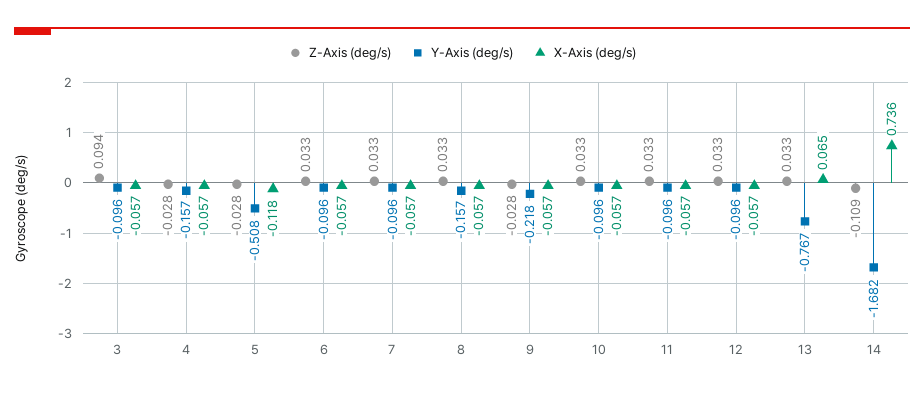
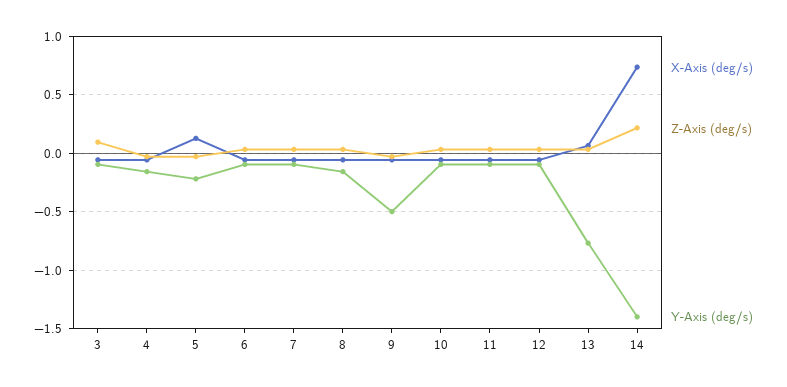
  {
    "Z-Axis (deg/s)": {
      "3": 0.094,
      "4": -0.028,
      "5": -0.028,
      "6": 0.033,
      "7": 0.033,
      "8": 0.033,
      "9": -0.028,
      "10": 0.033,
      "11": 0.033,
      "12": 0.033,
      "13": 0.033,
-     "14": -0.109
+     "14": 0.2
    },
    "Y-Axis (deg/s)": {
      "3": -0.096,
      "4": -0.157,
-     "5": -0.508,
+     "5": -0.2,
      "6": -0.096,
      "7": -0.096,
      "8": -0.157,
-     "9": -0.218,
+     "9": -0.5,
      "10": -0.096,
      "11": -0.096,
      "12": -0.096,
      "13": -0.767,
-     "14": -1.682
+     "14": -1.4
    },
    "X-Axis (deg/s)": {
      "3": -0.057,
      "4": -0.057,
-     "5": -0.118,
+     "5": 0.1,
      "6": -0.057,
      "7": -0.057,
      "8": -0.057,
      "9": -0.057,
      "10": -0.057,
      "11": -0.057,
      "12": -0.057,
      "13": 0.065,
      "14": 0.736
    }
  }

